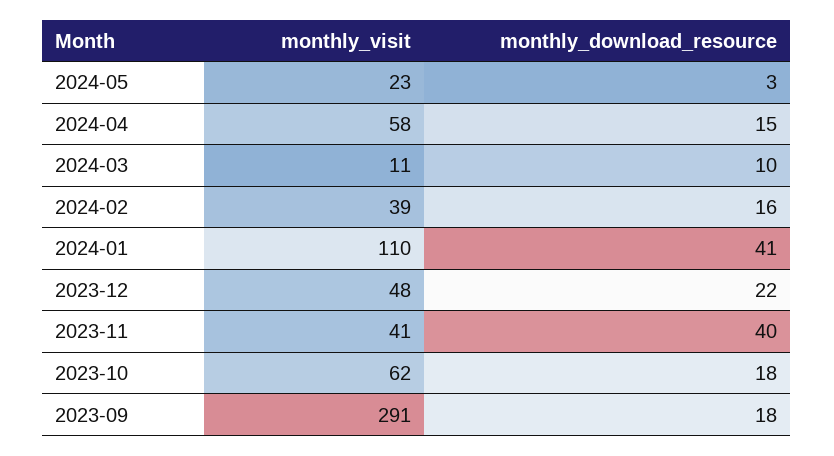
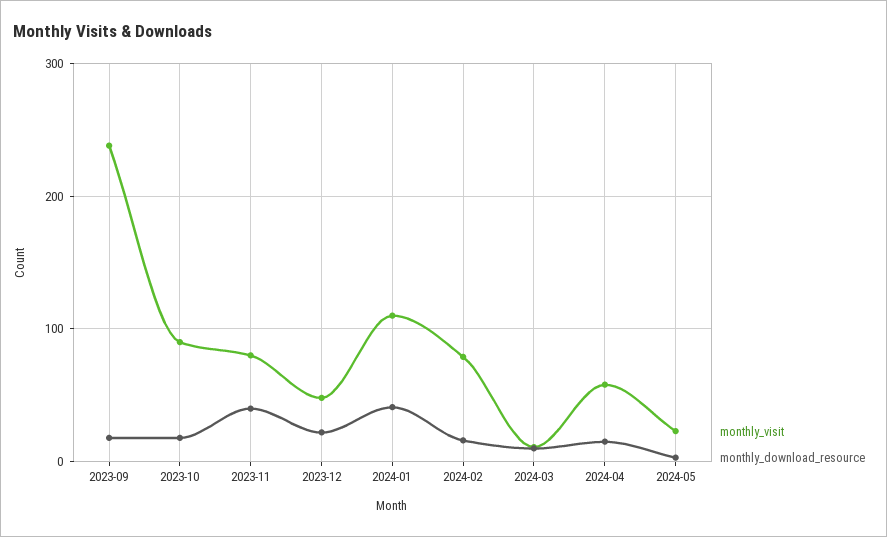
  {
    "monthly_visit": {
      "2024-05": 23,
      "2024-04": 58,
      "2024-03": 11,
-     "2024-02": 39,
+     "2024-02": 80,
      "2024-01": 110,
      "2023-12": 48,
-     "2023-11": 41,
+     "2023-11": 80,
-     "2023-10": 62,
+     "2023-10": 90,
-     "2023-09": 291
+     "2023-09": 240
    },
    "monthly_download_resource": {
      "2024-05": 3,
      "2024-04": 15,
      "2024-03": 10,
      "2024-02": 16,
      "2024-01": 41,
      "2023-12": 22,
      "2023-11": 40,
      "2023-10": 18,
      "2023-09": 18
    }
  }

